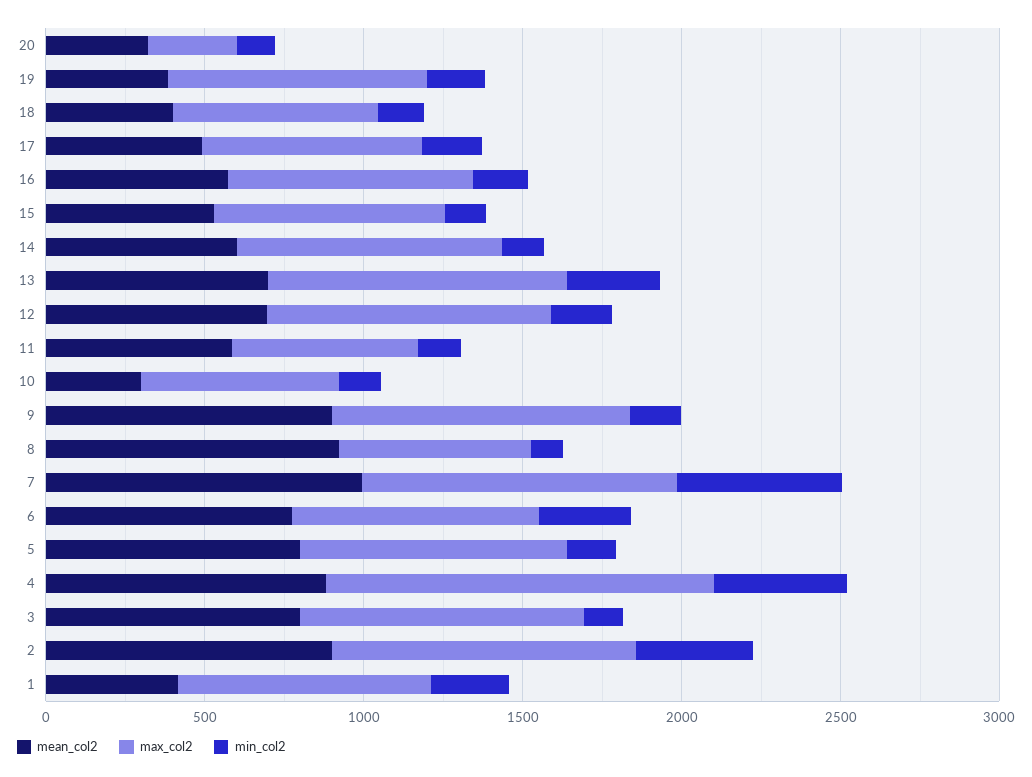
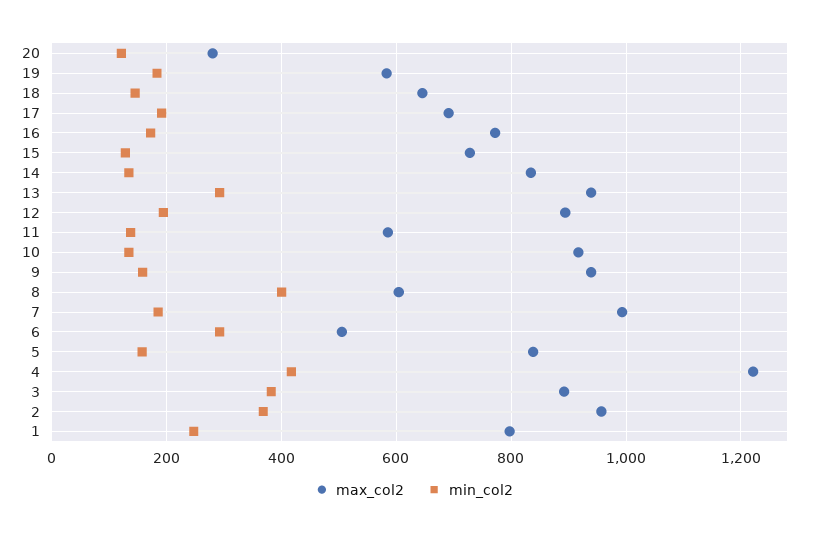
  {
-   "mean_col2": {
-     "20": 300,
-     "19": 400,
-     "18": 400,
-     "17": 500,
-     "16": 600,
-     "15": 500,
-     "14": 600,
-     "13": 700,
-     "12": 700,
-     "11": 600,
-     "10": 300,
-     "9": 900,
-     "8": 900,
-     "7": 1000,
-     "6": 800,
-     "5": 800,
-     "4": 900,
-     "3": 800,
-     "2": 900,
-     "1": 400
-   },
    "max_col2": {
      "20": 280,
-     "19": 800,
+     "19": 580,
      "18": 640,
      "17": 700,
      "16": 780,
      "15": 720,
      "14": 840,
      "13": 940,
      "12": 900,
      "11": 580,
-     "10": 600,
+     "10": 920,
      "9": 940,
      "8": 600,
      "7": 1000,
-     "6": 800,
+     "6": 500,
      "5": 840,
      "4": 1220,
      "3": 900,
      "2": 960,
      "1": 800
    },
    "min_col2": {
      "20": 120,
      "19": 180,
      "18": 140,
      "17": 200,
      "16": 180,
      "15": 120,
      "14": 140,
      "13": 300,
      "12": 200,
      "11": 140,
      "10": 140,
      "9": 160,
-     "8": 100,
+     "8": 400,
-     "7": 500,
+     "7": 180,
      "6": 300,
      "5": 160,
      "4": 420,
-     "3": 100,
+     "3": 380,
      "2": 360,
      "1": 240
    }
  }

